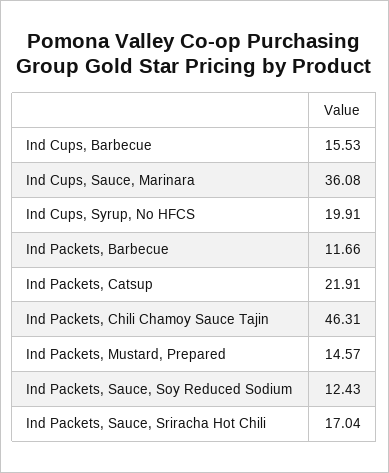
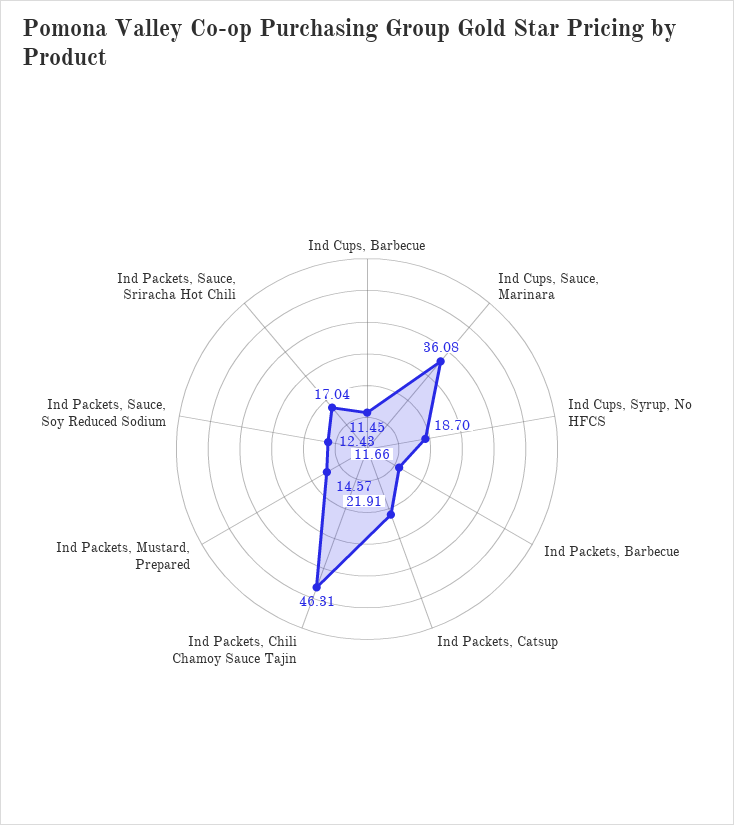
  {
-   "Ind Cups, Barbecue": 15.53,
+   "Ind Cups, Barbecue": 11.45,
    "Ind Cups, Sauce, Marinara": 36.08,
-   "Ind Cups, Syrup, No HFCS": 19.91,
+   "Ind Cups, Syrup, No HFCS": 18.7,
    "Ind Packets, Barbecue": 11.66,
    "Ind Packets, Catsup": 21.91,
    "Ind Packets, Chili Chamoy Sauce Tajin": 46.31,
    "Ind Packets, Mustard, Prepared": 14.57,
    "Ind Packets, Sauce, Soy Reduced Sodium": 12.43,
    "Ind Packets, Sauce, Sriracha Hot Chili": 17.04
  }

